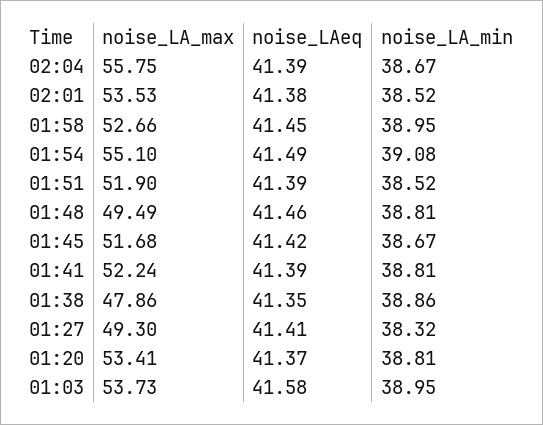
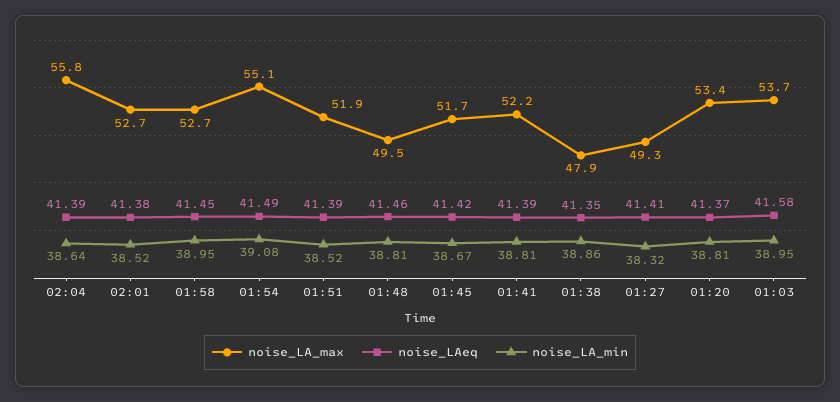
  {
    "noise_LA_max": {
      "02:04": 55.75,
-     "02:01": 53.53,
+     "02:01": 52.7,
      "01:58": 52.66,
      "01:54": 55.1,
      "01:51": 51.9,
      "01:48": 49.49,
      "01:45": 51.68,
      "01:41": 52.24,
      "01:38": 47.86,
      "01:27": 49.3,
      "01:20": 53.41,
      "01:03": 53.73
    },
    "noise_LAeq": {
      "02:04": 41.39,
      "02:01": 41.38,
      "01:58": 41.45,
      "01:54": 41.49,
      "01:51": 41.39,
      "01:48": 41.46,
      "01:45": 41.42,
      "01:41": 41.39,
      "01:38": 41.35,
      "01:27": 41.41,
      "01:20": 41.37,
      "01:03": 41.58
    },
    "noise_LA_min": {
-     "02:04": 38.67,
+     "02:04": 38.64,
      "02:01": 38.52,
      "01:58": 38.95,
      "01:54": 39.08,
      "01:51": 38.52,
      "01:48": 38.81,
      "01:45": 38.67,
      "01:41": 38.81,
      "01:38": 38.86,
      "01:27": 38.32,
      "01:20": 38.81,
      "01:03": 38.95
    }
  }

